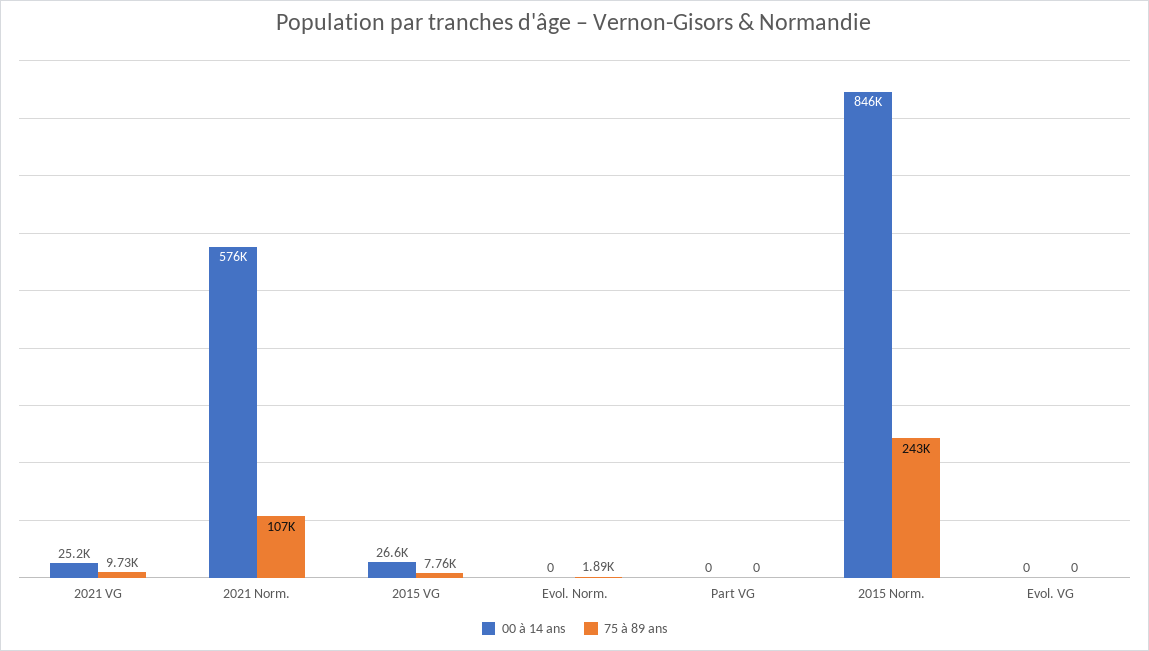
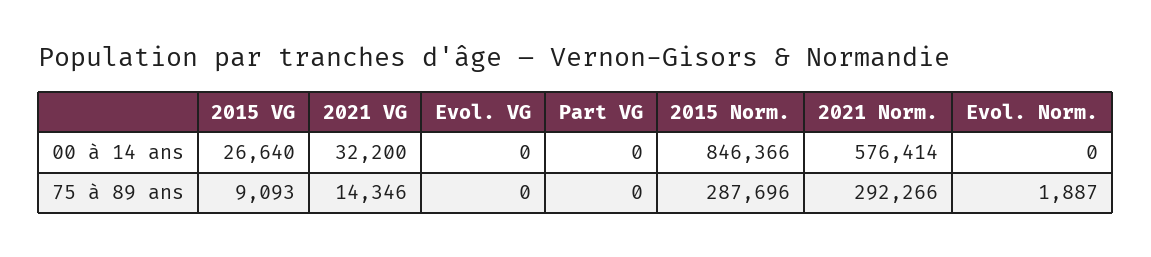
  {
    "00 à 14 ans": {
-     "2021 VG": 25200,
+     "2021 VG": 32200,
      "2021 Norm.": 576414,
      "2015 VG": 26640,
      "Evol. Norm.": 0,
      "Part VG": 0,
      "2015 Norm.": 846366,
      "Evol. VG": 0
    },
    "75 à 89 ans": {
-     "2021 VG": 9730,
+     "2021 VG": 14346,
-     "2021 Norm.": 107000,
+     "2021 Norm.": 292266,
-     "2015 VG": 7760,
+     "2015 VG": 9093,
      "Evol. Norm.": 1887,
      "Part VG": 0,
-     "2015 Norm.": 243000,
+     "2015 Norm.": 287696,
      "Evol. VG": 0
    }
  }

